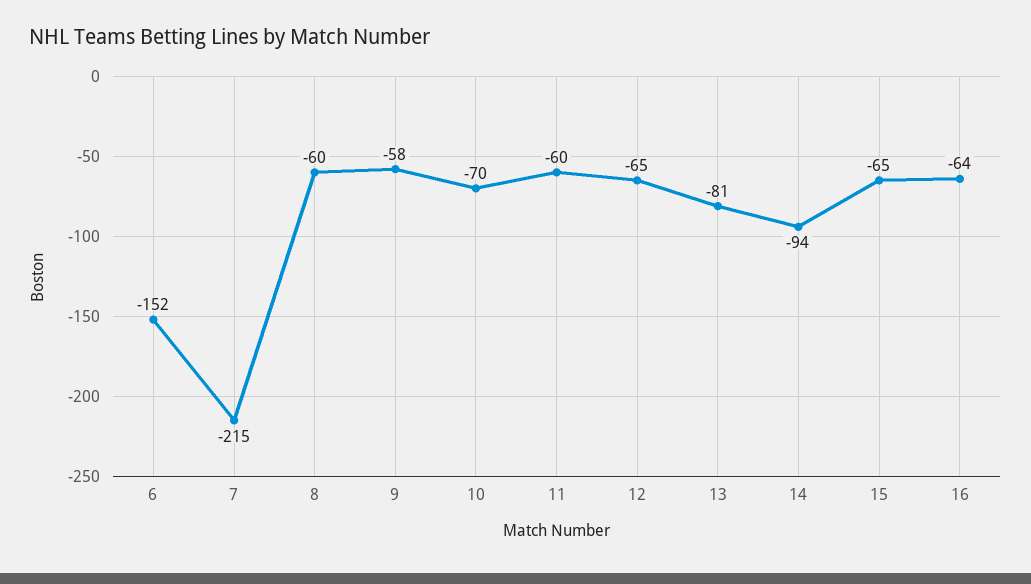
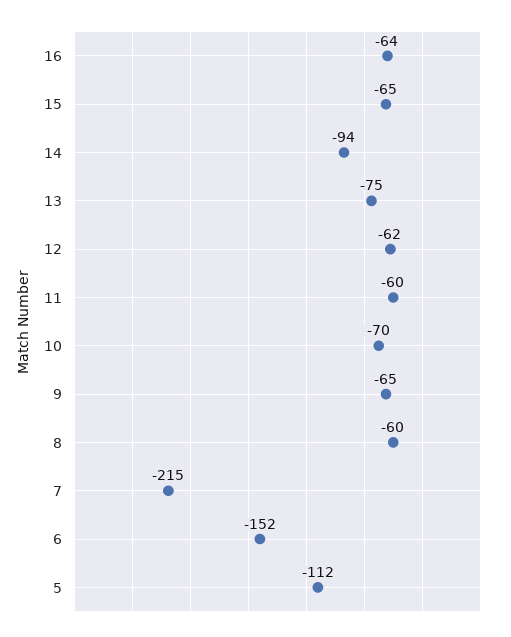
  {
    "6": -152,
    "7": -215,
    "8": -60,
-   "9": -58,
+   "9": -65,
    "10": -70,
    "11": -60,
-   "12": -65,
+   "12": -62,
-   "13": -81,
+   "13": -75,
    "14": -94,
    "15": -65,
-   "16": -64
+   "16": -64,
+   "5": -112
  }

